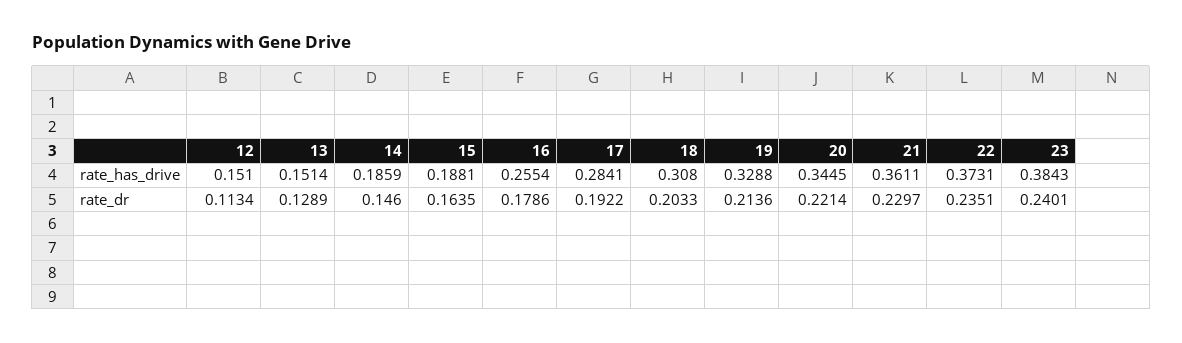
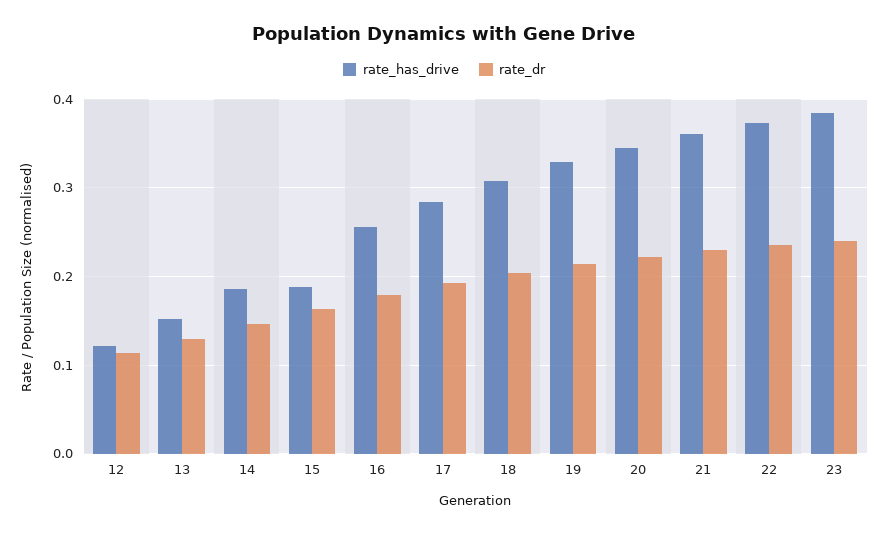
  {
    "rate_has_drive": {
-     "12": 0.151,
+     "12": 0.12,
      "13": 0.1514,
      "14": 0.1859,
      "15": 0.1881,
      "16": 0.2554,
      "17": 0.2841,
      "18": 0.308,
      "19": 0.3288,
      "20": 0.3445,
      "21": 0.3611,
      "22": 0.3731,
      "23": 0.3843
    },
    "rate_dr": {
      "12": 0.1134,
      "13": 0.1289,
      "14": 0.146,
      "15": 0.1635,
      "16": 0.1786,
      "17": 0.1922,
      "18": 0.2033,
      "19": 0.2136,
      "20": 0.2214,
      "21": 0.2297,
      "22": 0.2351,
      "23": 0.2401
    }
  }

